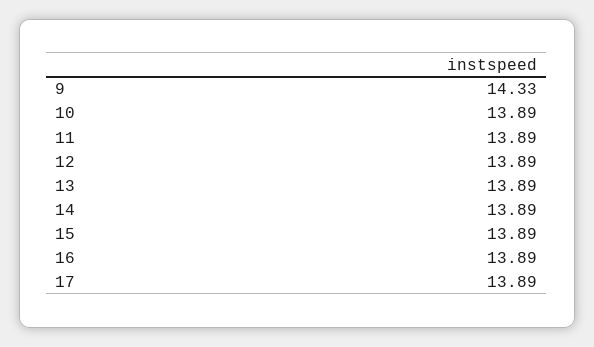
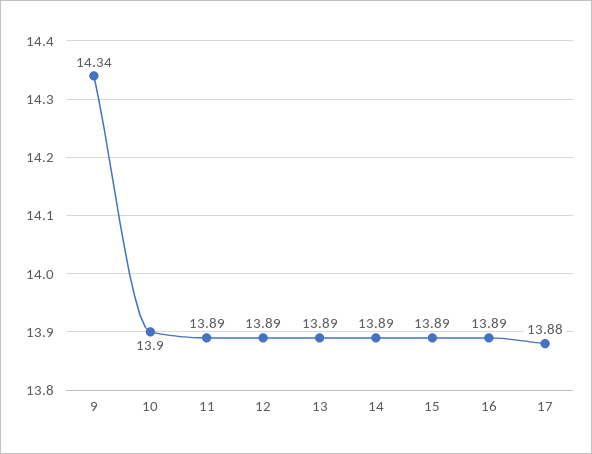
  {
-   "9": 14.33,
+   "9": 14.34,
-   "10": 13.89,
+   "10": 13.9,
    "11": 13.89,
    "12": 13.89,
    "13": 13.89,
    "14": 13.89,
    "15": 13.89,
    "16": 13.89,
-   "17": 13.89
+   "17": 13.88
  }

